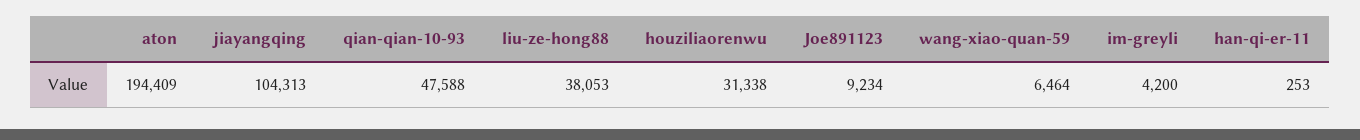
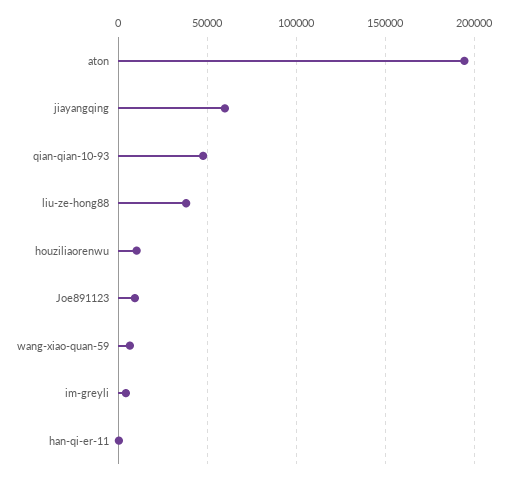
  {
    "aton": 194409,
-   "jiayangqing": 104313,
+   "jiayangqing": 60000,
    "qian-qian-10-93": 47588,
    "liu-ze-hong88": 38053,
-   "houziliaorenwu": 31338,
+   "houziliaorenwu": 10000,
    "Joe891123": 9234,
    "wang-xiao-quan-59": 6464,
    "im-greyli": 4200,
    "han-qi-er-11": 253
  }

